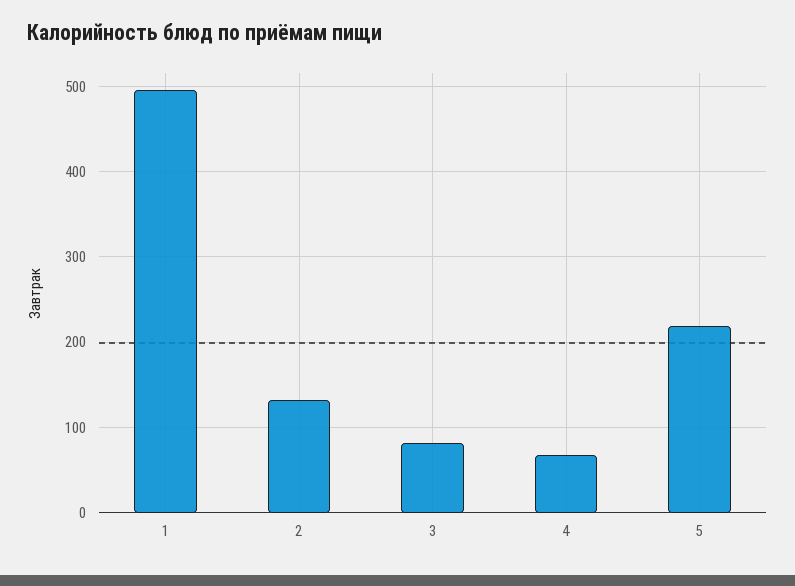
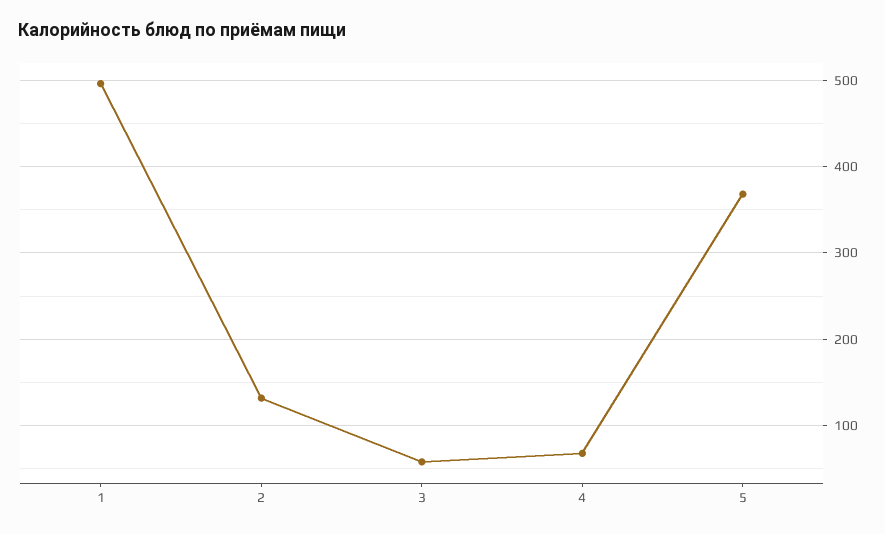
  {
    "1": 500,
    "2": 130,
-   "3": 80,
+   "3": 60,
    "4": 70,
-   "5": 220
+   "5": 370
  }

